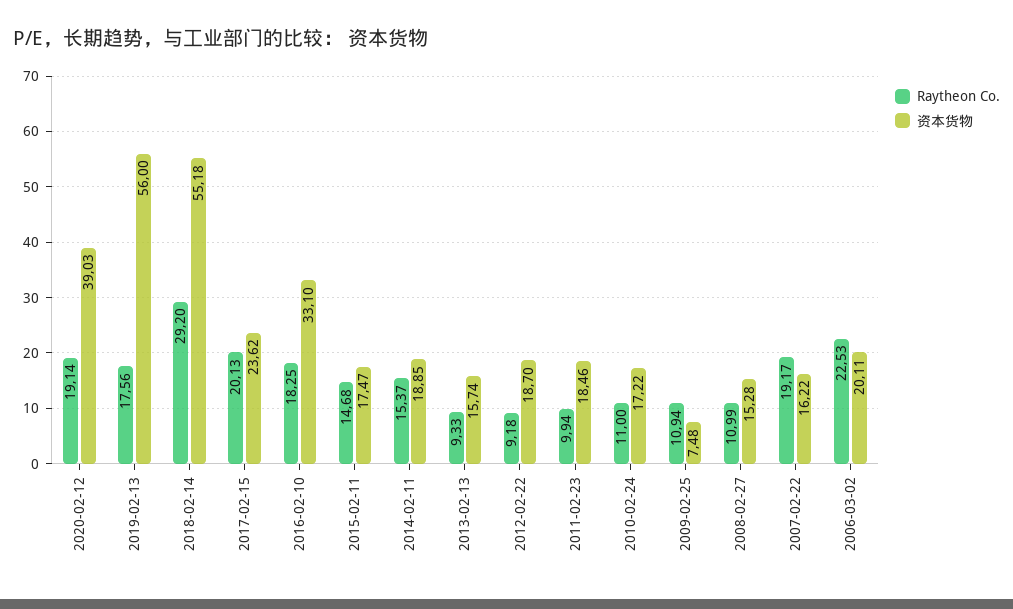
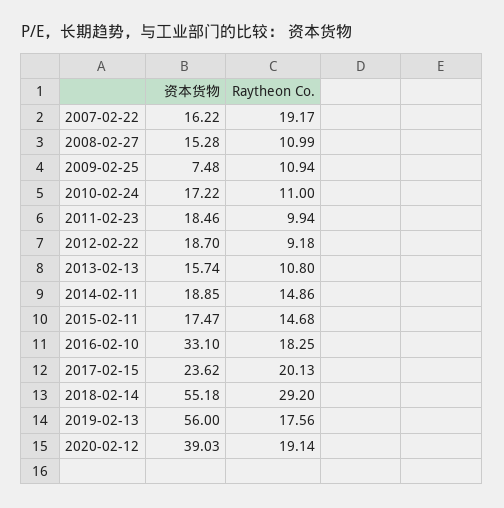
  {
    "Raytheon Co.": {
      "2020-02-12": 19.14,
      "2019-02-13": 17.56,
      "2018-02-14": 29.2,
      "2017-02-15": 20.13,
      "2016-02-10": 18.25,
      "2015-02-11": 14.68,
-     "2014-02-11": 15.37,
+     "2014-02-11": 14.86,
-     "2013-02-13": 9.33,
+     "2013-02-13": 10.8,
      "2012-02-22": 9.18,
      "2011-02-23": 9.94,
      "2010-02-24": 11,
      "2009-02-25": 10.94,
      "2008-02-27": 10.99,
-     "2007-02-22": 19.17,
+     "2007-02-22": 19.17
-     "2006-03-02": 22.53
    },
    "资本货物": {
      "2020-02-12": 39.03,
      "2019-02-13": 56,
      "2018-02-14": 55.18,
      "2017-02-15": 23.62,
      "2016-02-10": 33.1,
      "2015-02-11": 17.47,
      "2014-02-11": 18.85,
      "2013-02-13": 15.74,
      "2012-02-22": 18.7,
      "2011-02-23": 18.46,
      "2010-02-24": 17.22,
      "2009-02-25": 7.48,
      "2008-02-27": 15.28,
-     "2007-02-22": 16.22,
+     "2007-02-22": 16.22
-     "2006-03-02": 20.11
    }
  }

